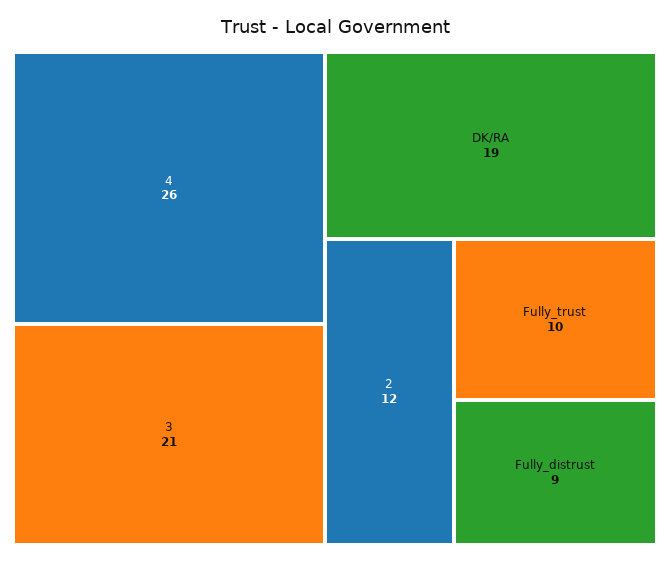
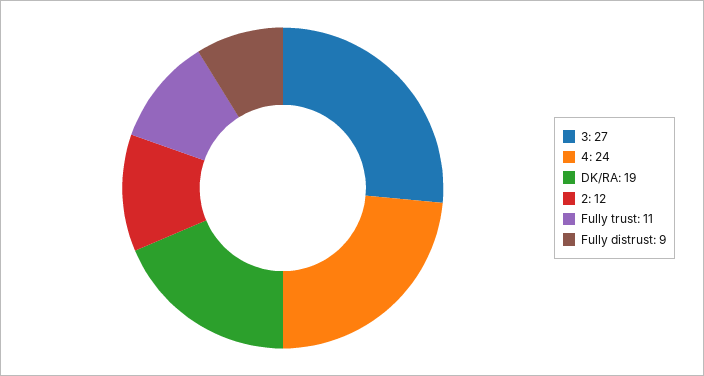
  {
-   "4": 26,
+   "4": 24,
-   "3": 21,
+   "3": 27,
    "DK/RA": 19,
    "2": 12,
-   "Fully_trust": 10,
+   "Fully_trust": 11,
    "Fully_distrust": 9
  }

